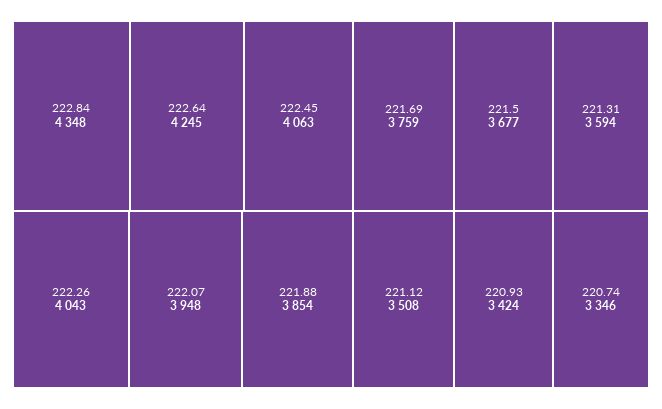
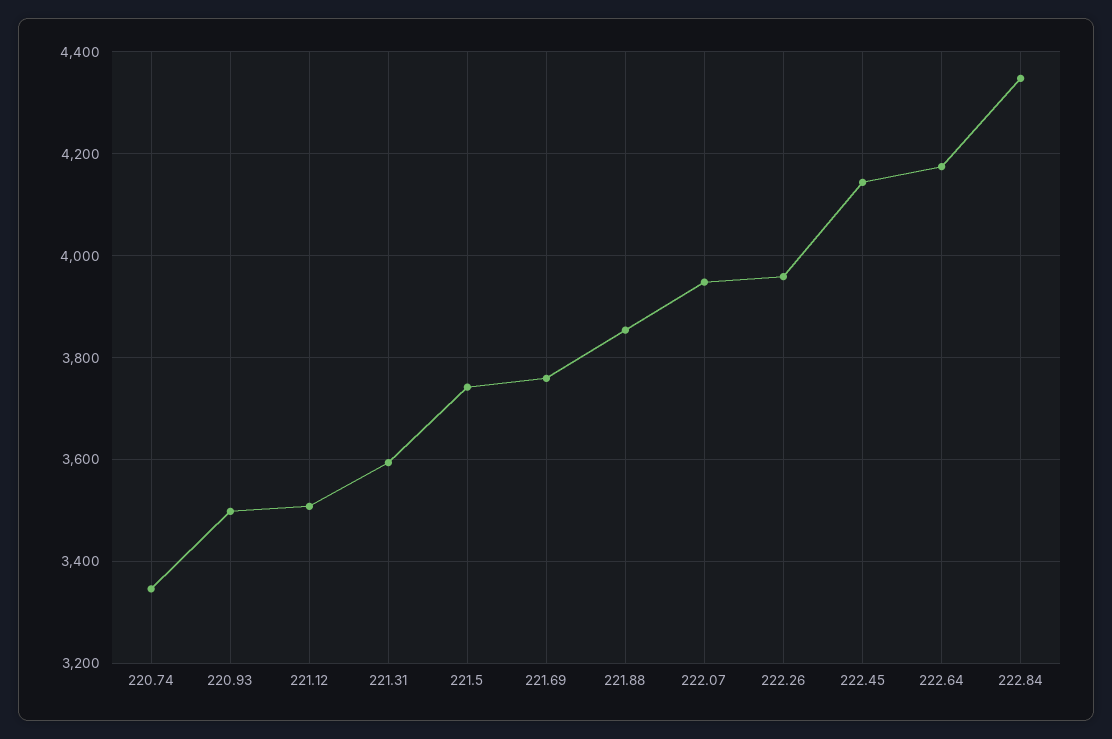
  {
    "222.84": 4348,
-   "222.64": 4245,
+   "222.64": 4180,
-   "222.45": 4063,
+   "222.45": 4140,
-   "222.26": 4043,
+   "222.26": 3960,
    "222.07": 3948,
    "221.88": 3854,
    "221.69": 3759,
-   "221.5": 3677,
+   "221.5": 3740,
    "221.31": 3594,
    "221.12": 3508,
-   "220.93": 3424,
+   "220.93": 3500,
    "220.74": 3346
  }

